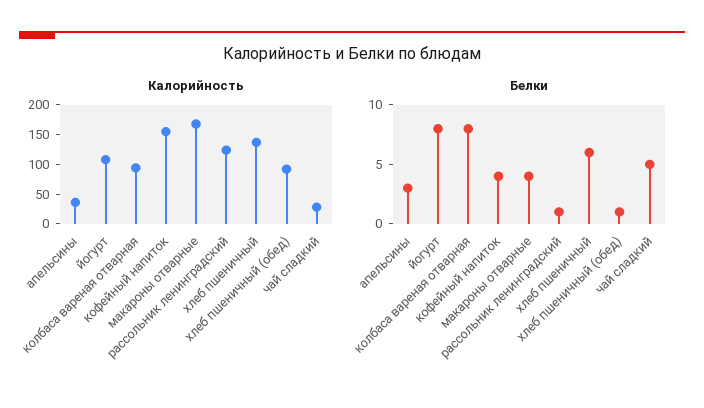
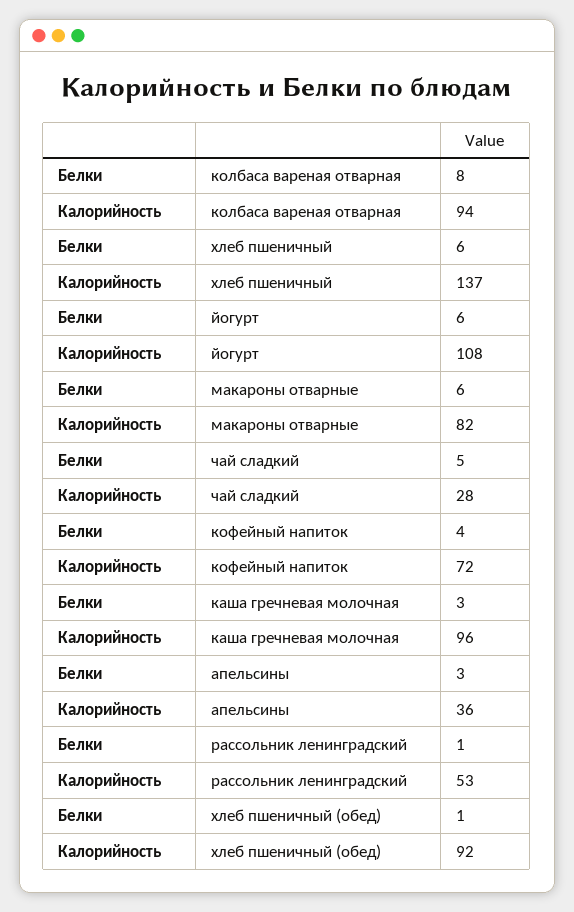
  {
    "Калорийность": {
      "апельсины": 36,
      "йогурт": 108,
      "колбаса вареная отварная": 94,
-     "кофейный напиток": 150,
+     "кофейный напиток": 72,
-     "макароны отварные": 175,
+     "макароны отварные": 82,
-     "рассольник ленинградский": 125,
+     "рассольник ленинградский": 53,
      "хлеб пшеничный": 137,
      "хлеб пшеничный (обед)": 92,
-     "чай сладкий": 28
+     "чай сладкий": 28,
+     "каша гречневая молочная": 96
    },
    "Белки": {
      "апельсины": 3,
-     "йогурт": 8,
+     "йогурт": 6,
      "колбаса вареная отварная": 8,
      "кофейный напиток": 4,
-     "макароны отварные": 4,
+     "макароны отварные": 6,
      "рассольник ленинградский": 1,
      "хлеб пшеничный": 6,
      "хлеб пшеничный (обед)": 1,
-     "чай сладкий": 5
+     "чай сладкий": 5,
+     "каша гречневая молочная": 3
    }
  }

